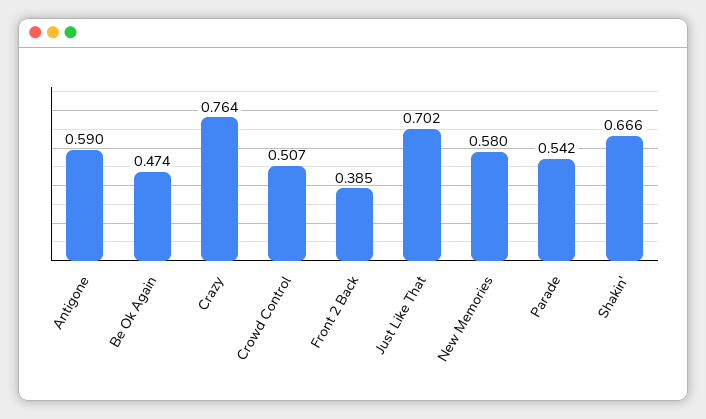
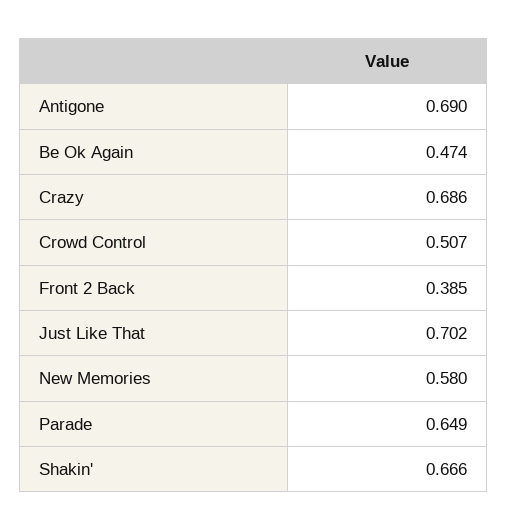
  {
-   "Antigone": 0.59,
+   "Antigone": 0.69,
    "Be Ok Again": 0.474,
-   "Crazy": 0.764,
+   "Crazy": 0.686,
    "Crowd Control": 0.507,
    "Front 2 Back": 0.385,
    "Just Like That": 0.702,
    "New Memories": 0.58,
-   "Parade": 0.542,
+   "Parade": 0.649,
    "Shakin'": 0.666
  }

